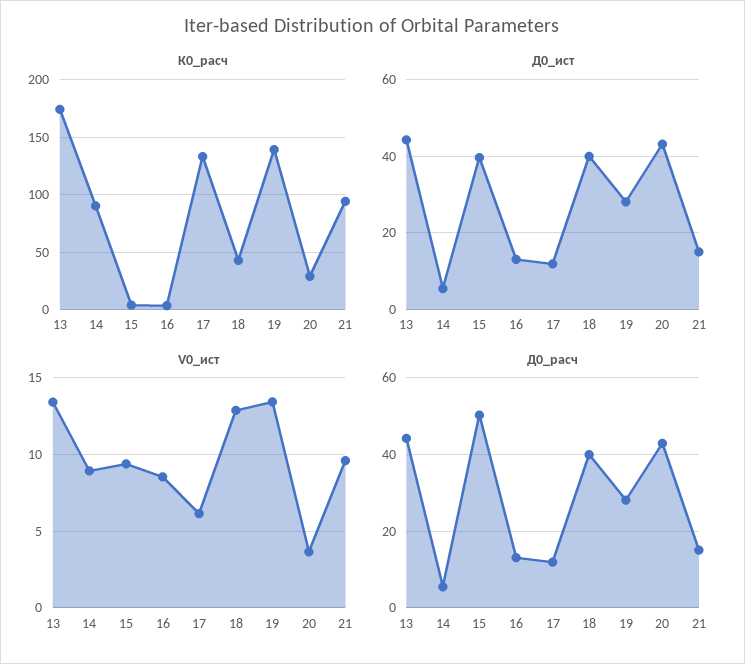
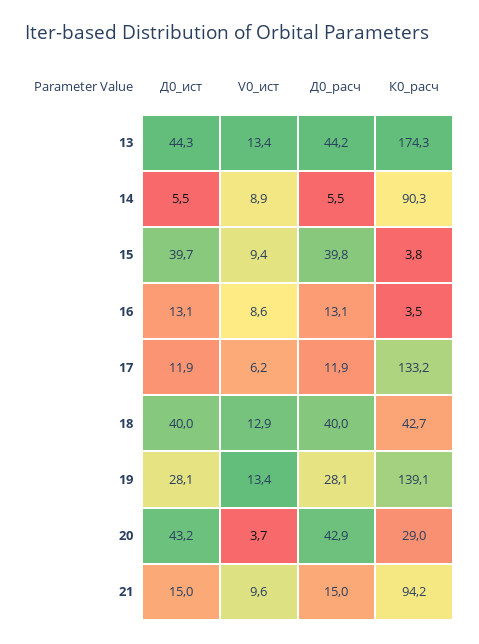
  {
    "К0_расч": {
      "13": 174.3,
      "14": 90.3,
      "15": 3.8,
      "16": 3.5,
      "17": 133.2,
      "18": 42.7,
      "19": 139.1,
      "20": 29,
      "21": 94.2
    },
    "Д0_ист": {
      "13": 44.3,
      "14": 5.5,
      "15": 39.7,
      "16": 13.1,
      "17": 11.9,
      "18": 40,
      "19": 28.1,
      "20": 43.2,
      "21": 15
    },
    "V0_ист": {
      "13": 13.4,
      "14": 8.9,
      "15": 9.4,
      "16": 8.6,
      "17": 6.2,
      "18": 12.9,
      "19": 13.4,
      "20": 3.7,
      "21": 9.6
    },
    "Д0_расч": {
      "13": 44.2,
      "14": 5.5,
-     "15": 50,
+     "15": 39.8,
      "16": 13.1,
      "17": 11.9,
      "18": 40,
      "19": 28.1,
      "20": 42.9,
      "21": 15
    }
  }

